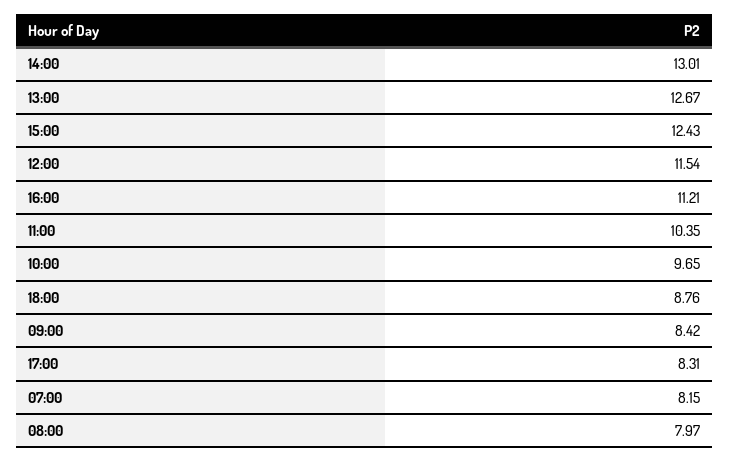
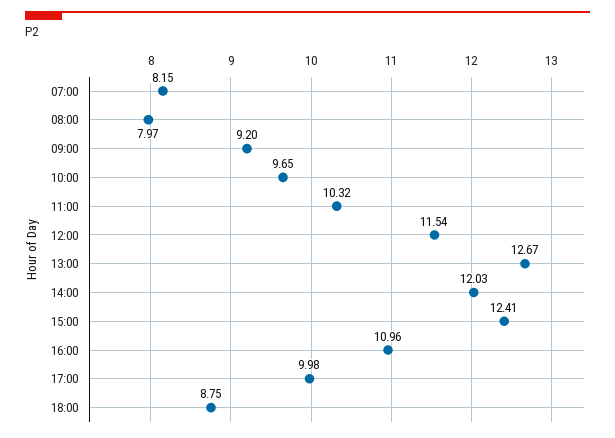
  {
-   "14:00": 13.01,
+   "14:00": 12.03,
    "13:00": 12.67,
-   "15:00": 12.43,
+   "15:00": 12.41,
    "12:00": 11.54,
-   "16:00": 11.21,
+   "16:00": 10.96,
-   "11:00": 10.35,
+   "11:00": 10.32,
    "10:00": 9.65,
-   "18:00": 8.76,
+   "18:00": 8.75,
-   "09:00": 8.42,
+   "09:00": 9.2,
-   "17:00": 8.31,
+   "17:00": 9.98,
    "07:00": 8.15,
    "08:00": 7.97
  }

